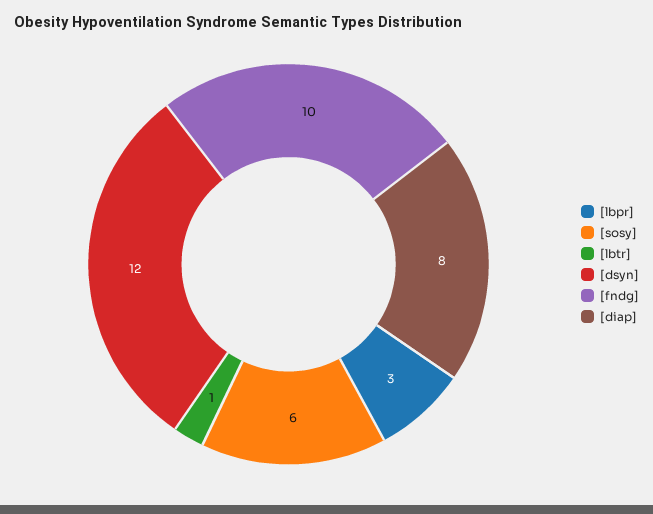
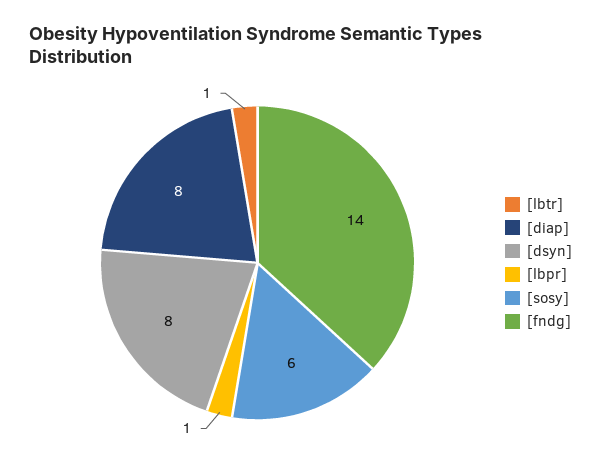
  {
-   "[lbpr]": 3,
+   "[lbpr]": 1,
    "[sosy]": 6,
    "[lbtr]": 1,
-   "[dsyn]": 12,
+   "[dsyn]": 8,
-   "[fndg]": 10,
+   "[fndg]": 14,
    "[diap]": 8
  }

